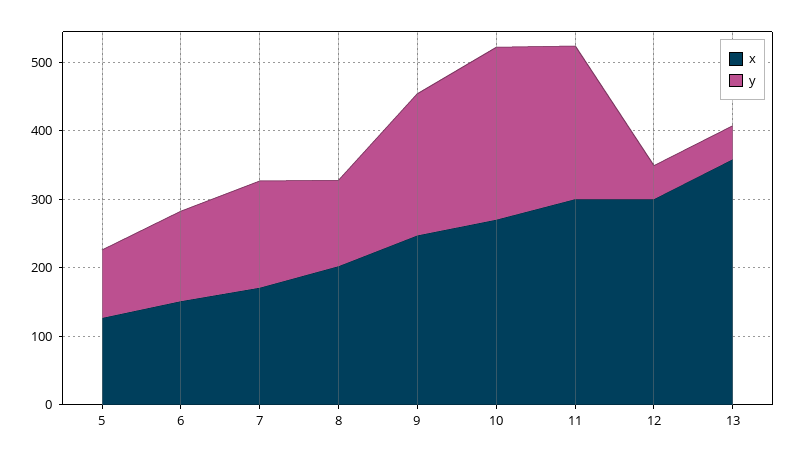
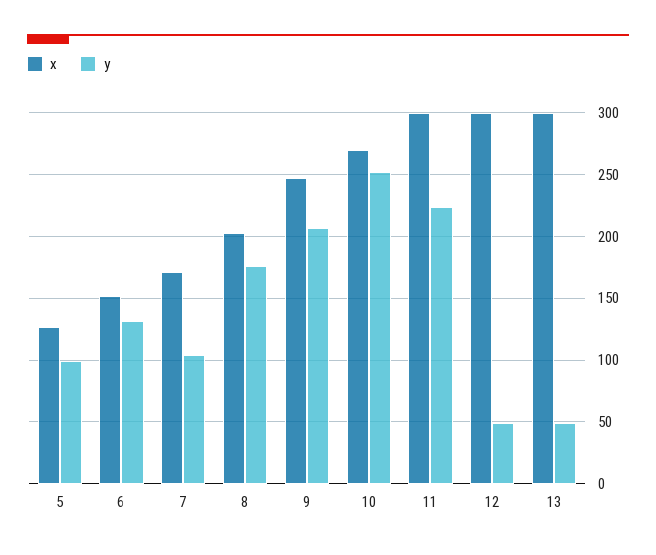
  {
    "x": {
      "5": 125,
      "6": 150,
      "7": 170,
      "8": 200,
      "9": 245,
      "10": 270,
      "11": 300,
      "12": 300,
-     "13": 360
+     "13": 300
    },
    "y": {
      "5": 100,
      "6": 130,
-     "7": 160,
+     "7": 105,
-     "8": 120,
+     "8": 175,
      "9": 205,
      "10": 250,
      "11": 225,
      "12": 50,
      "13": 50
    }
  }

